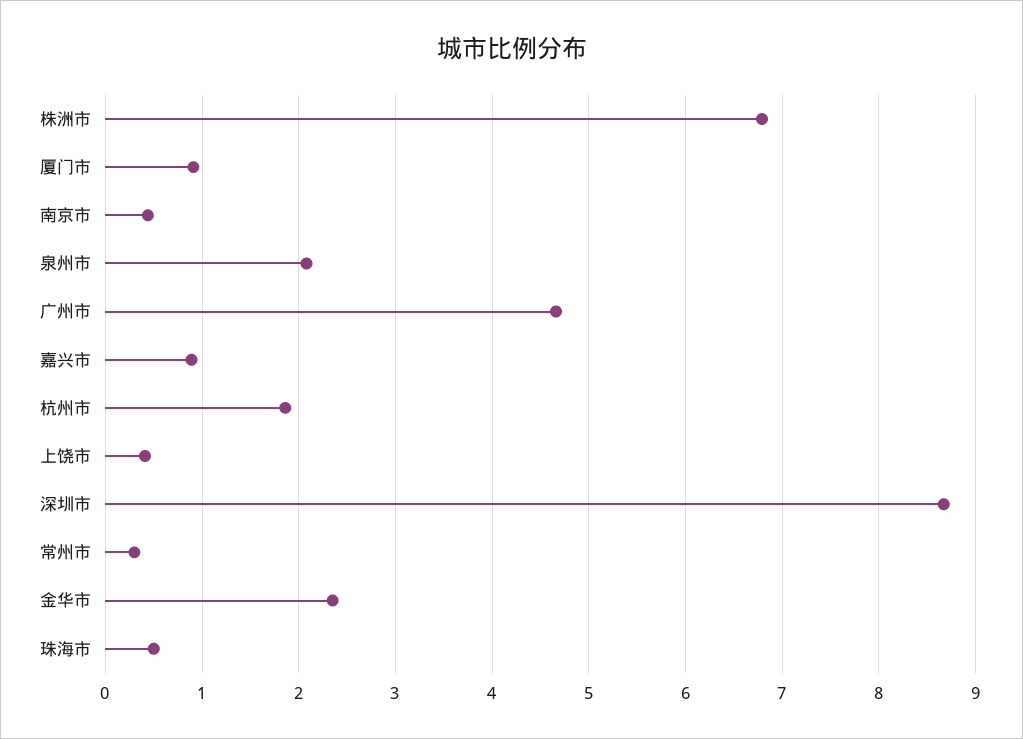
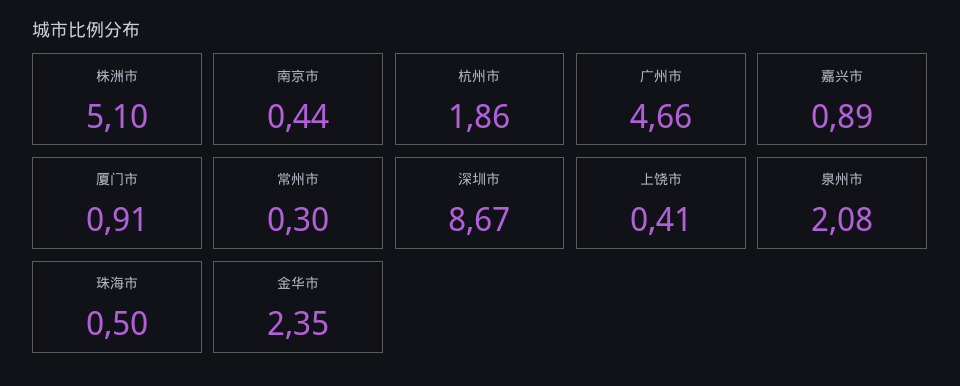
  {
-   "株洲市": 6.8,
+   "株洲市": 5.1,
    "厦门市": 0.91,
    "南京市": 0.44,
    "泉州市": 2.08,
    "广州市": 4.66,
    "嘉兴市": 0.89,
    "杭州市": 1.86,
    "上饶市": 0.41,
    "深圳市": 8.67,
    "常州市": 0.3,
    "金华市": 2.35,
    "珠海市": 0.5
  }

